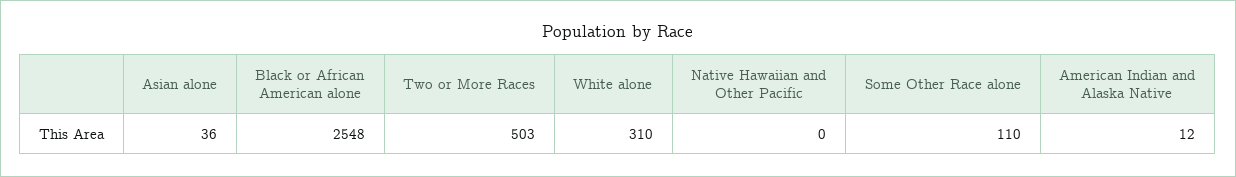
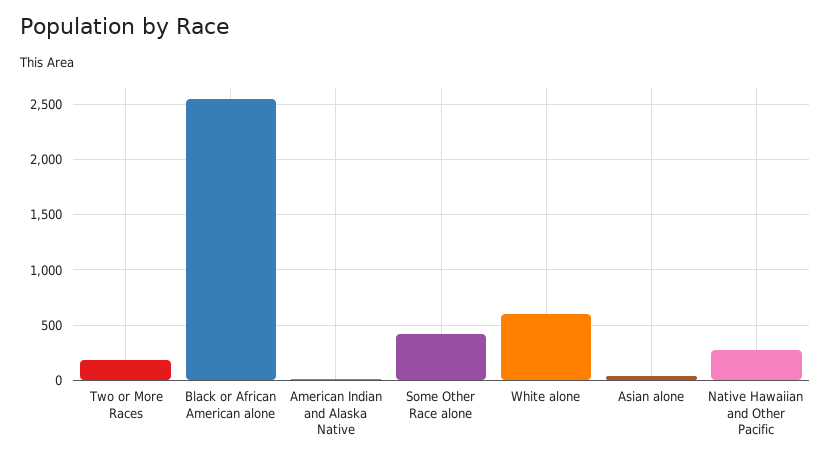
  {
    "Asian alone": 36,
    "Black or African American alone": 2548,
-   "Two or More Races": 503,
+   "Two or More Races": 200,
-   "White alone": 310,
+   "White alone": 600,
-   "Native Hawaiian and Other Pacific": 0,
+   "Native Hawaiian and Other Pacific": 300,
-   "Some Other Race alone": 110,
+   "Some Other Race alone": 400,
    "American Indian and Alaska Native": 12
  }

